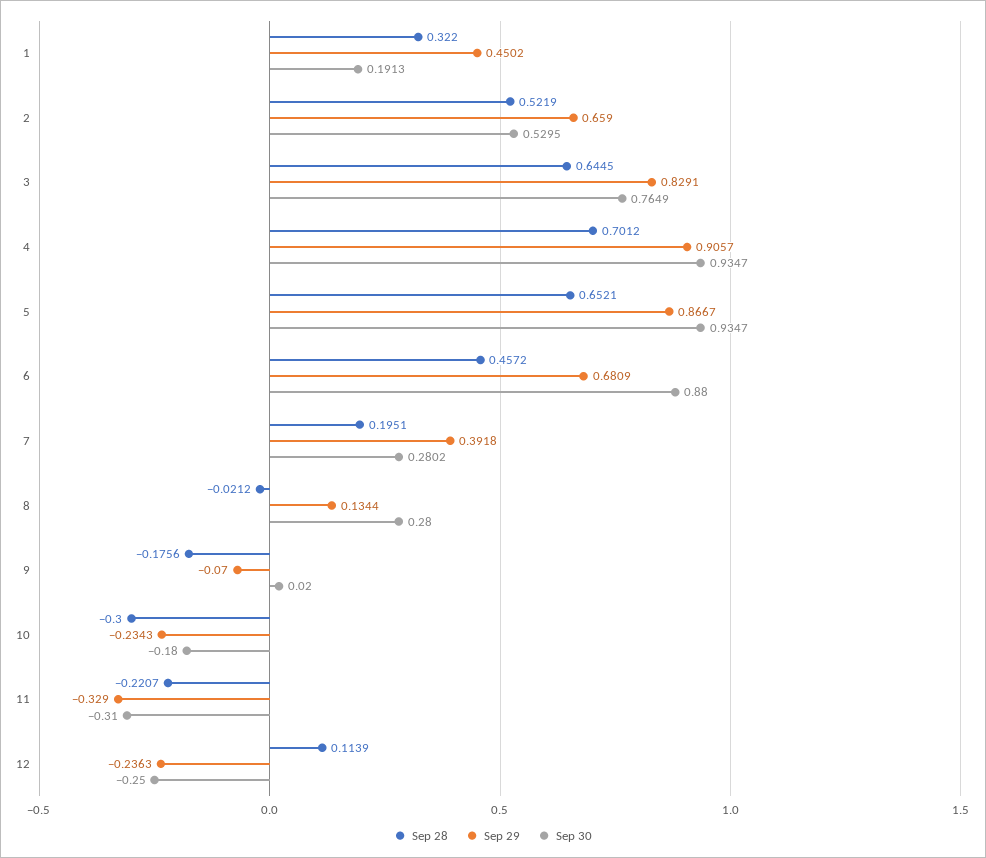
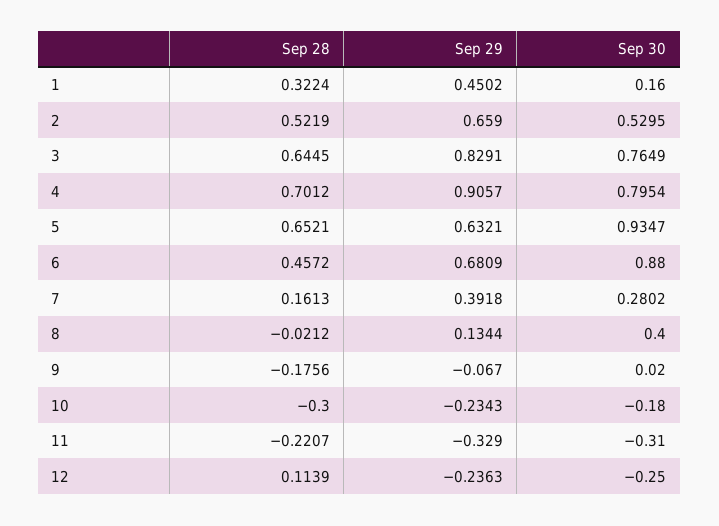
  {
    "Sep 28": {
-     "1": 0.322,
+     "1": 0.3224,
      "2": 0.5219,
      "3": 0.6445,
      "4": 0.7012,
      "5": 0.6521,
      "6": 0.4572,
-     "7": 0.1951,
+     "7": 0.1613,
      "8": -0.0212,
      "9": -0.1756,
      "10": -0.3,
      "11": -0.2207,
      "12": 0.1139
    },
    "Sep 29": {
      "1": 0.4502,
      "2": 0.659,
      "3": 0.8291,
      "4": 0.9057,
-     "5": 0.8667,
+     "5": 0.6321,
      "6": 0.6809,
      "7": 0.3918,
      "8": 0.1344,
-     "9": -0.07,
+     "9": -0.067,
      "10": -0.2343,
      "11": -0.329,
      "12": -0.2363
    },
    "Sep 30": {
-     "1": 0.1913,
+     "1": 0.16,
      "2": 0.5295,
      "3": 0.7649,
-     "4": 0.9347,
+     "4": 0.7954,
      "5": 0.9347,
      "6": 0.88,
      "7": 0.2802,
-     "8": 0.28,
+     "8": 0.4,
      "9": 0.02,
      "10": -0.18,
      "11": -0.31,
      "12": -0.25
    }
  }

